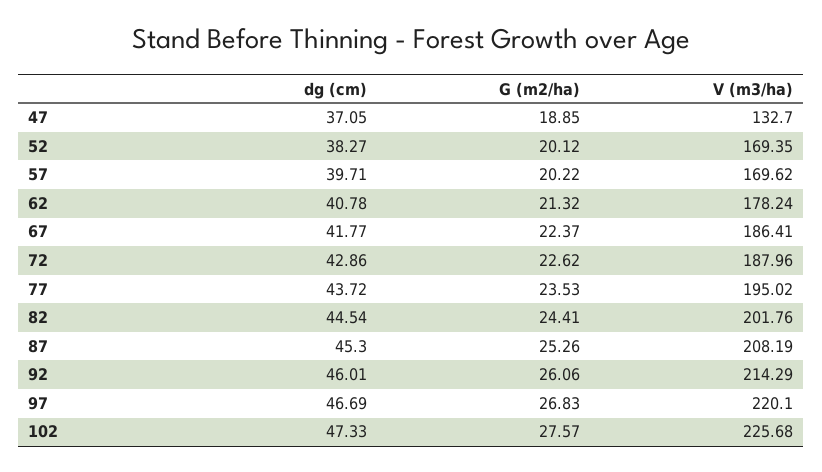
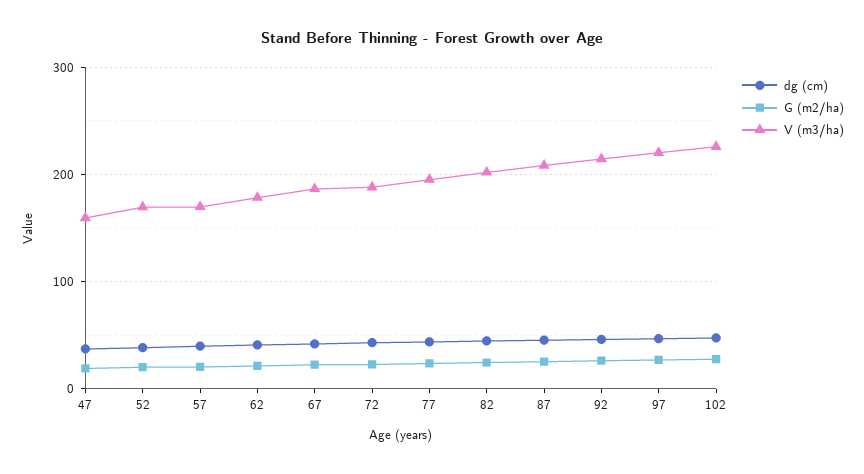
  {
    "dg (cm)": {
      "47": 37.05,
      "52": 38.27,
      "57": 39.71,
      "62": 40.78,
      "67": 41.77,
      "72": 42.86,
      "77": 43.72,
      "82": 44.54,
      "87": 45.3,
      "92": 46.01,
      "97": 46.69,
      "102": 47.33
    },
    "G (m2/ha)": {
      "47": 18.85,
      "52": 20.12,
      "57": 20.22,
      "62": 21.32,
      "67": 22.37,
      "72": 22.62,
      "77": 23.53,
      "82": 24.41,
      "87": 25.26,
      "92": 26.06,
      "97": 26.83,
      "102": 27.57
    },
    "V (m3/ha)": {
-     "47": 132.7,
+     "47": 160,
      "52": 169.35,
      "57": 169.62,
      "62": 178.24,
      "67": 186.41,
      "72": 187.96,
      "77": 195.02,
      "82": 201.76,
      "87": 208.19,
      "92": 214.29,
      "97": 220.1,
      "102": 225.68
    }
  }

